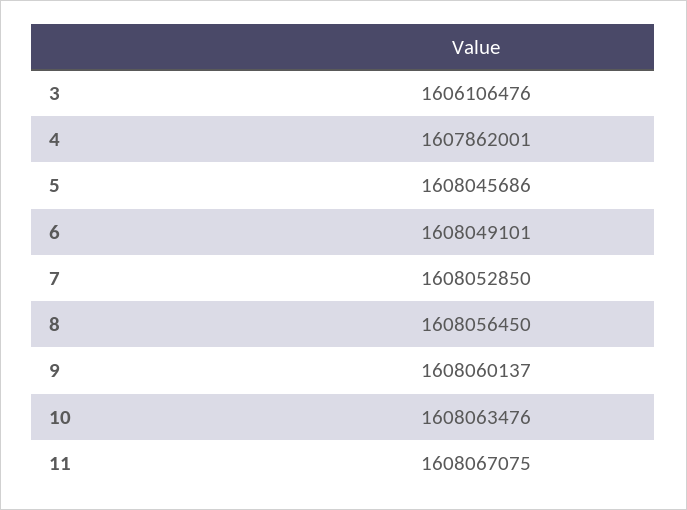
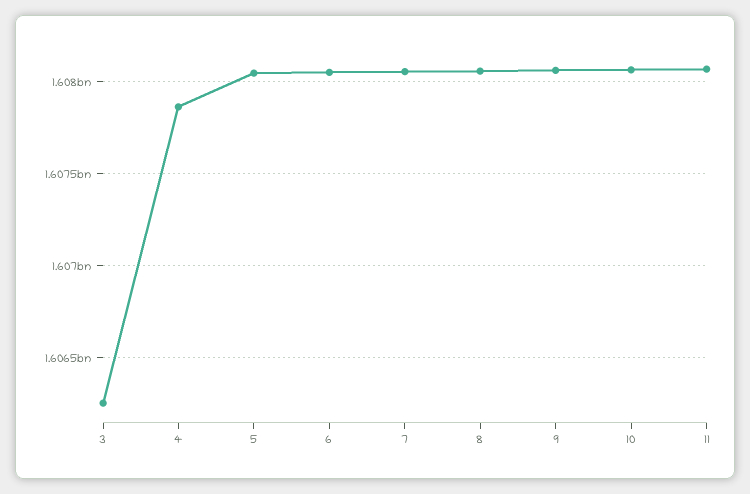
  {
-   "3": 1606106476,
+   "3": 1606250000,
    "4": 1607862001,
    "5": 1608045686,
    "6": 1608049101,
    "7": 1608052850,
    "8": 1608056450,
    "9": 1608060137,
    "10": 1608063476,
    "11": 1608067075
  }

